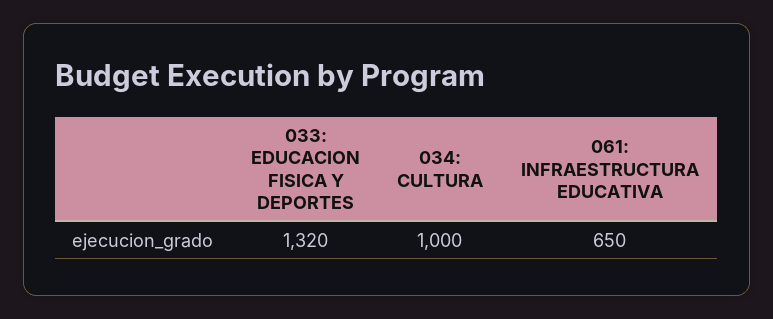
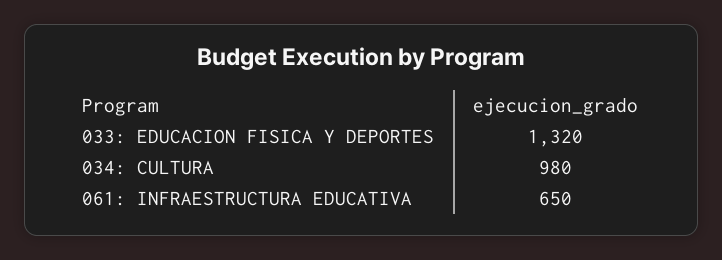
  {
    "033: EDUCACION FISICA Y DEPORTES": 1320,
-   "034: CULTURA": 1000,
+   "034: CULTURA": 980,
    "061: INFRAESTRUCTURA EDUCATIVA": 650
  }

